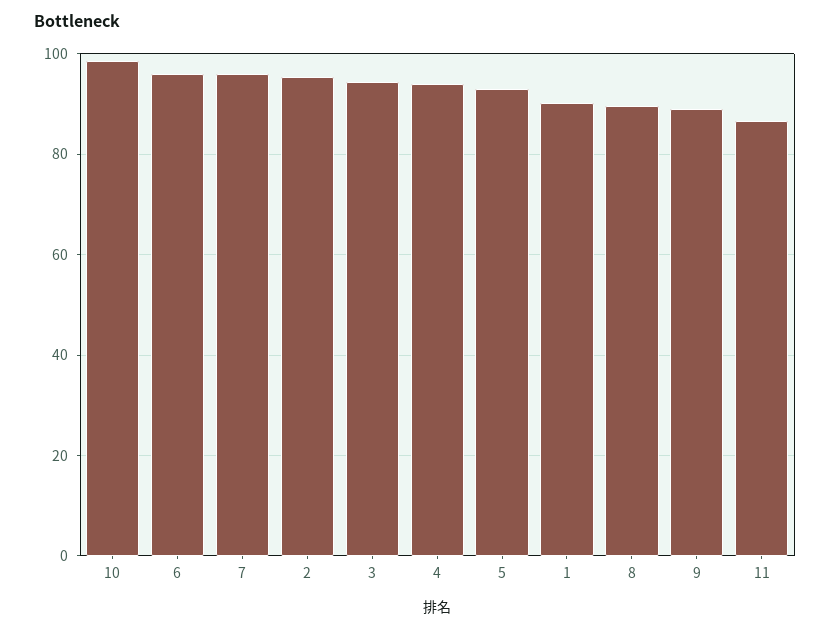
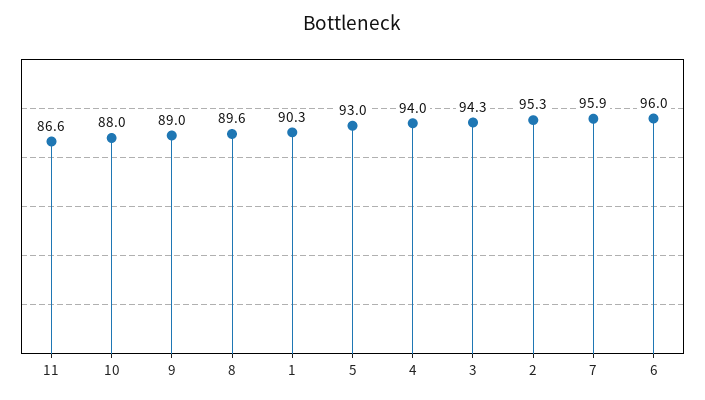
  {
-   "10": 98,
+   "10": 88,
    "6": 96,
    "7": 95.9,
    "2": 95.3,
    "3": 94.3,
    "4": 94,
    "5": 93,
    "1": 90.3,
    "8": 89.6,
    "9": 89,
    "11": 86.6
  }

